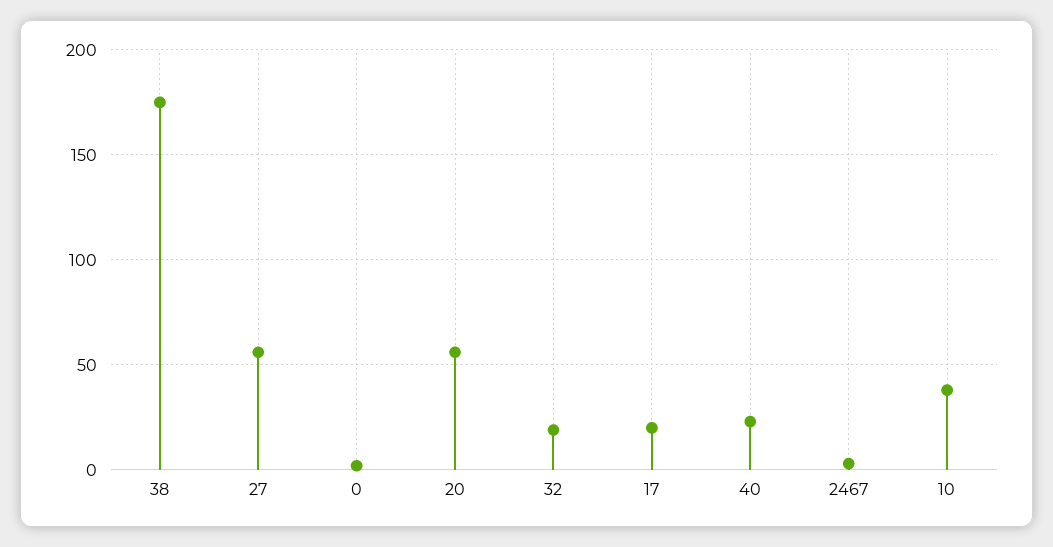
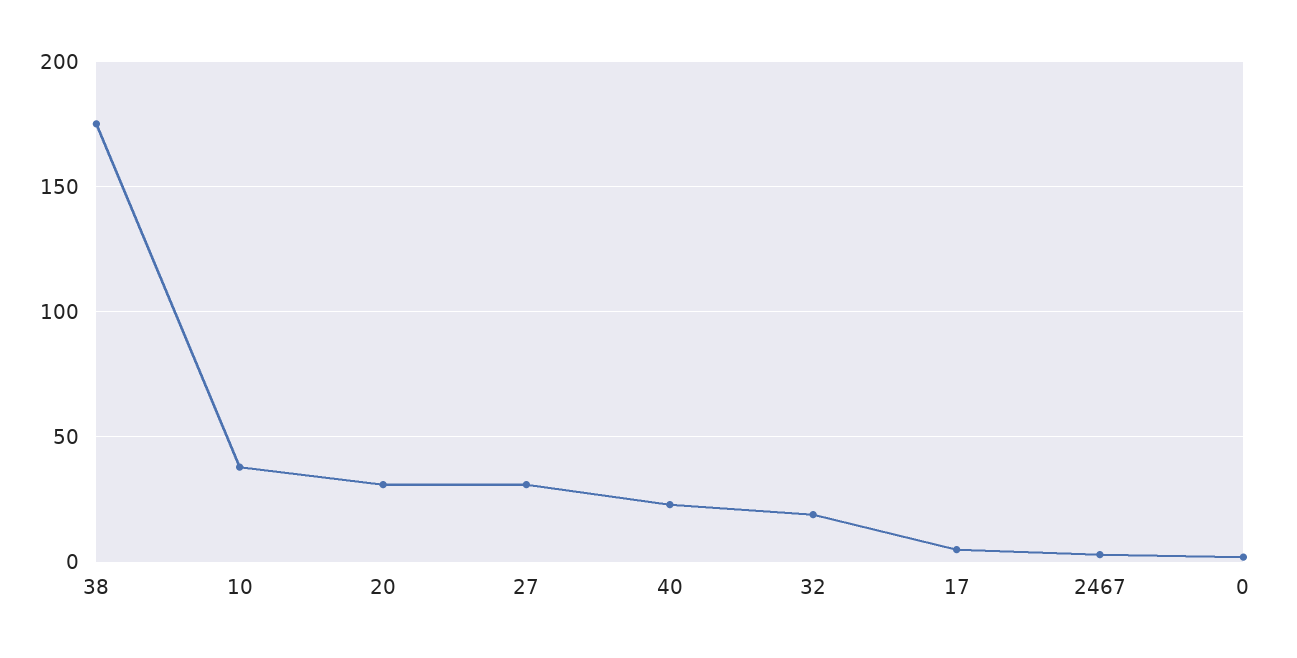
  {
    "38": 175,
-   "27": 55,
+   "27": 30,
    "0": 0,
-   "20": 55,
+   "20": 30,
    "32": 20,
-   "17": 20,
+   "17": 5,
    "40": 25,
    "2467": 5,
    "10": 40
  }

